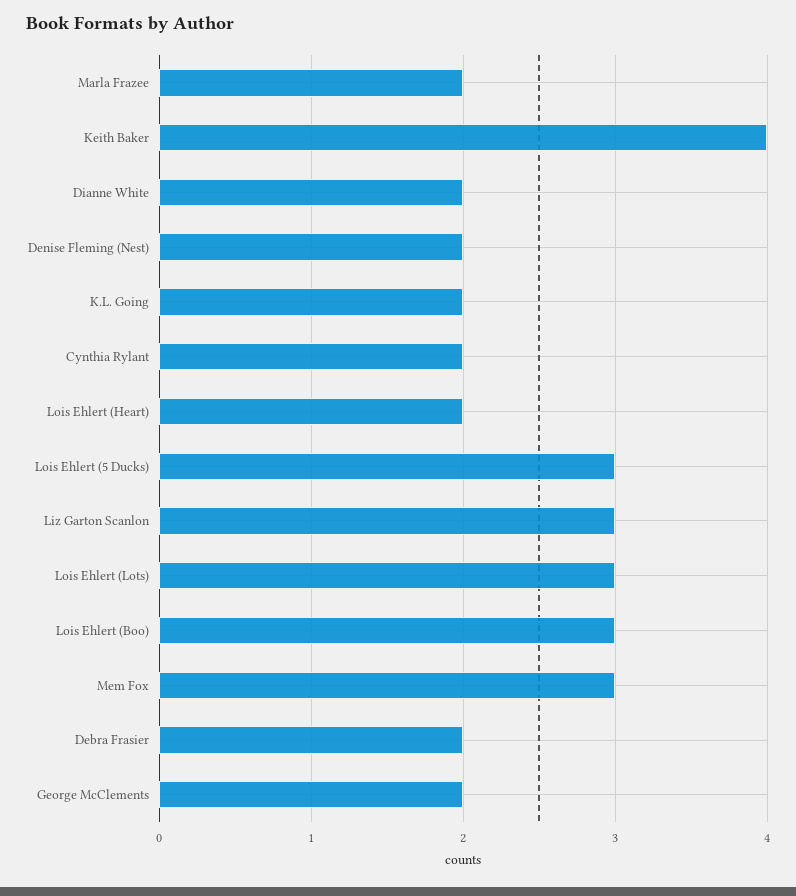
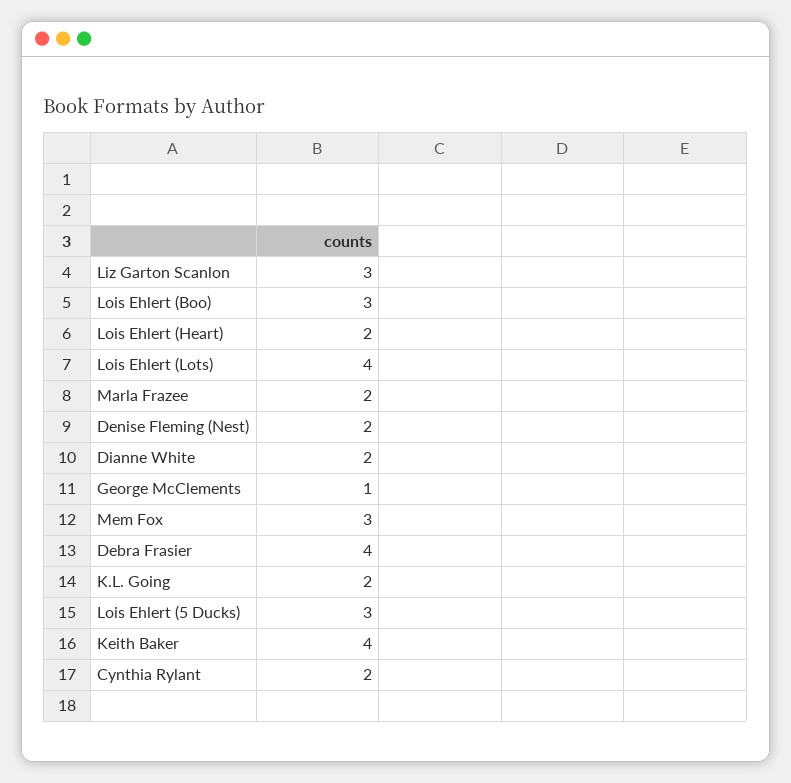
  {
    "Marla Frazee": 2,
    "Keith Baker": 4,
    "Dianne White": 2,
    "Denise Fleming (Nest)": 2,
    "K.L. Going": 2,
    "Cynthia Rylant": 2,
    "Lois Ehlert (Heart)": 2,
    "Lois Ehlert (5 Ducks)": 3,
    "Liz Garton Scanlon": 3,
-   "Lois Ehlert (Lots)": 3,
+   "Lois Ehlert (Lots)": 4,
    "Lois Ehlert (Boo)": 3,
    "Mem Fox": 3,
-   "Debra Frasier": 2,
+   "Debra Frasier": 4,
-   "George McClements": 2
+   "George McClements": 1
  }

